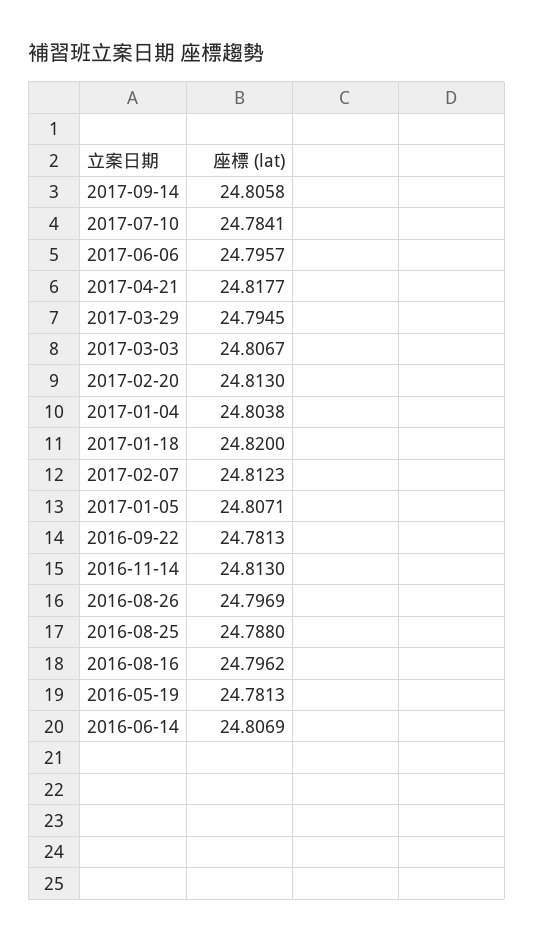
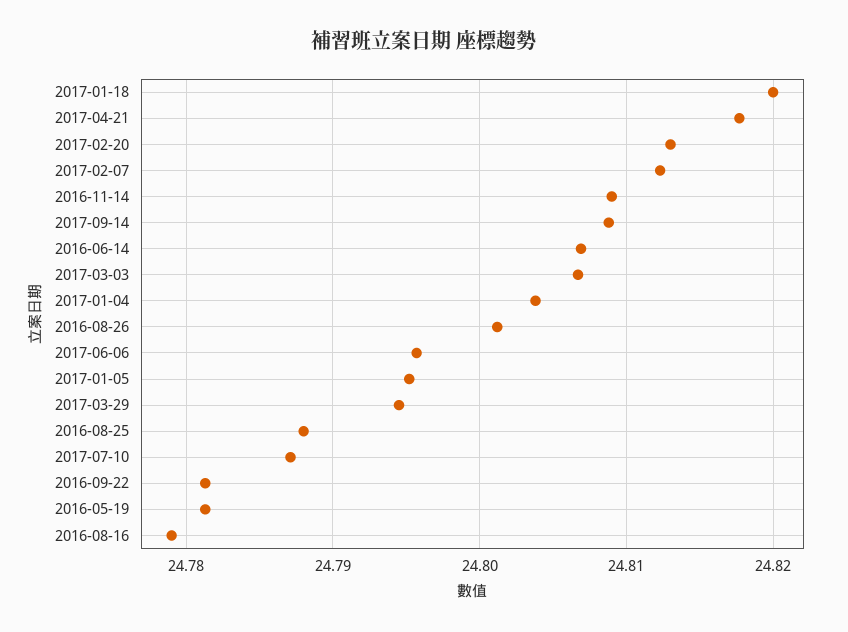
  {
-   "2017-09-14": 24.8058,
+   "2017-09-14": 24.809,
-   "2017-07-10": 24.7841,
+   "2017-07-10": 24.787,
    "2017-06-06": 24.7957,
    "2017-04-21": 24.8177,
    "2017-03-29": 24.7945,
    "2017-03-03": 24.8067,
    "2017-02-20": 24.813,
    "2017-01-04": 24.8038,
    "2017-01-18": 24.82,
    "2017-02-07": 24.8123,
-   "2017-01-05": 24.8071,
+   "2017-01-05": 24.795,
    "2016-09-22": 24.7813,
-   "2016-11-14": 24.813,
+   "2016-11-14": 24.809,
-   "2016-08-26": 24.7969,
+   "2016-08-26": 24.801,
    "2016-08-25": 24.788,
-   "2016-08-16": 24.7962,
+   "2016-08-16": 24.779,
    "2016-05-19": 24.7813,
    "2016-06-14": 24.8069
  }

